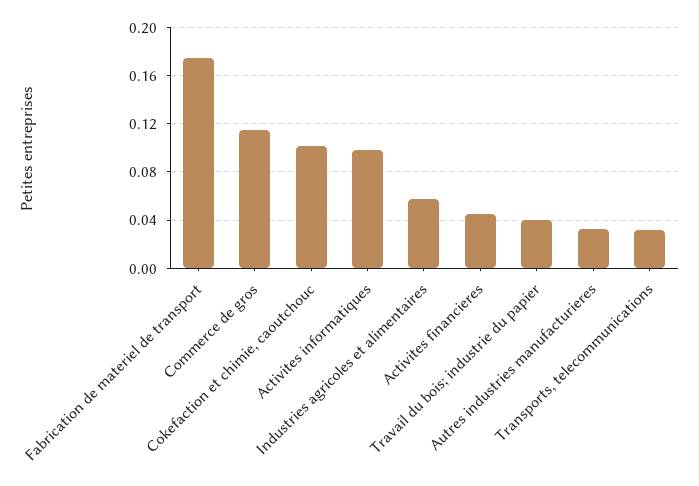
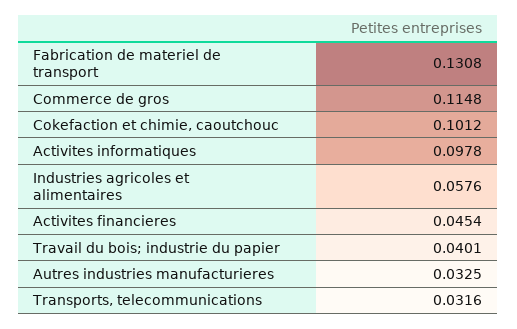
  {
-   "Fabrication de materiel de transport": 0.175,
+   "Fabrication de materiel de transport": 0.1308,
    "Commerce de gros": 0.1148,
    "Cokefaction et chimie, caoutchouc": 0.1012,
    "Activites informatiques": 0.0978,
    "Industries agricoles et alimentaires": 0.0576,
    "Activites financieres": 0.0454,
    "Travail du bois; industrie du papier": 0.0401,
    "Autres industries manufacturieres": 0.0325,
    "Transports, telecommunications": 0.0316
  }

